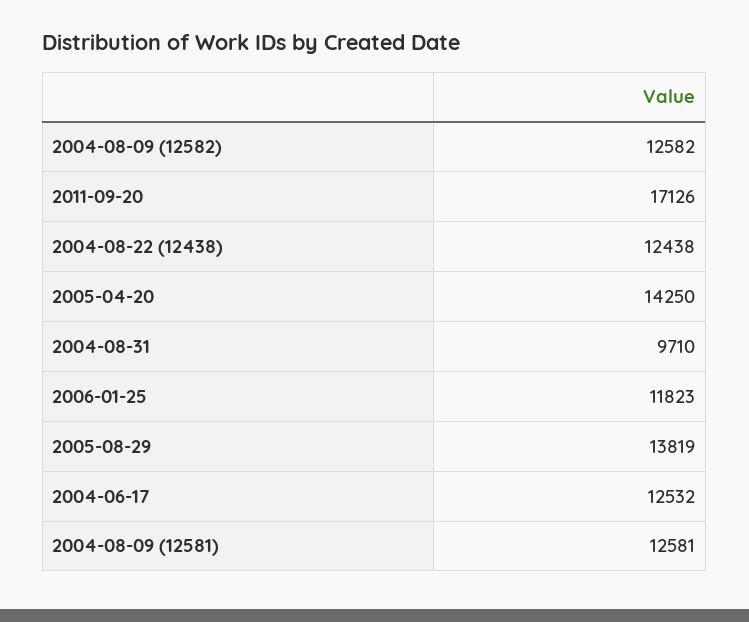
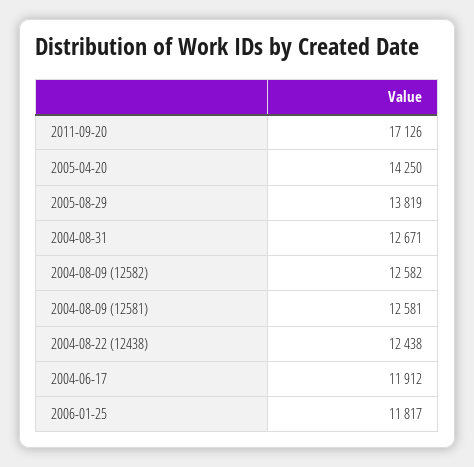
  {
    "2004-08-09 (12582)": 12582,
    "2011-09-20": 17126,
    "2004-08-22 (12438)": 12438,
    "2005-04-20": 14250,
-   "2004-08-31": 9710,
+   "2004-08-31": 12671,
-   "2006-01-25": 11823,
+   "2006-01-25": 11817,
    "2005-08-29": 13819,
-   "2004-06-17": 12532,
+   "2004-06-17": 11912,
    "2004-08-09 (12581)": 12581
  }

